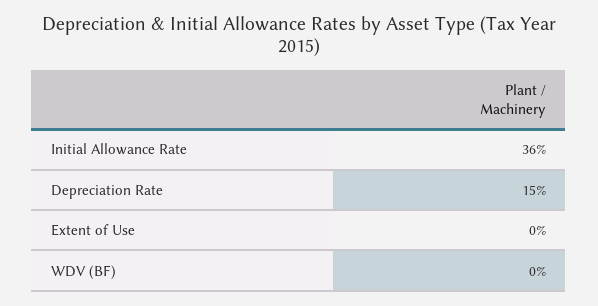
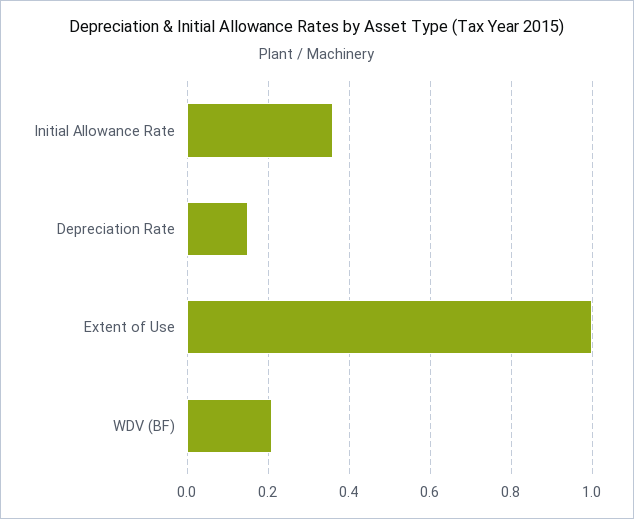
  {
    "Initial Allowance Rate": 0.36,
    "Depreciation Rate": 0.15,
-   "Extent of Use": 0,
+   "Extent of Use": 1,
-   "WDV (BF)": 0
+   "WDV (BF)": 0.2
  }

